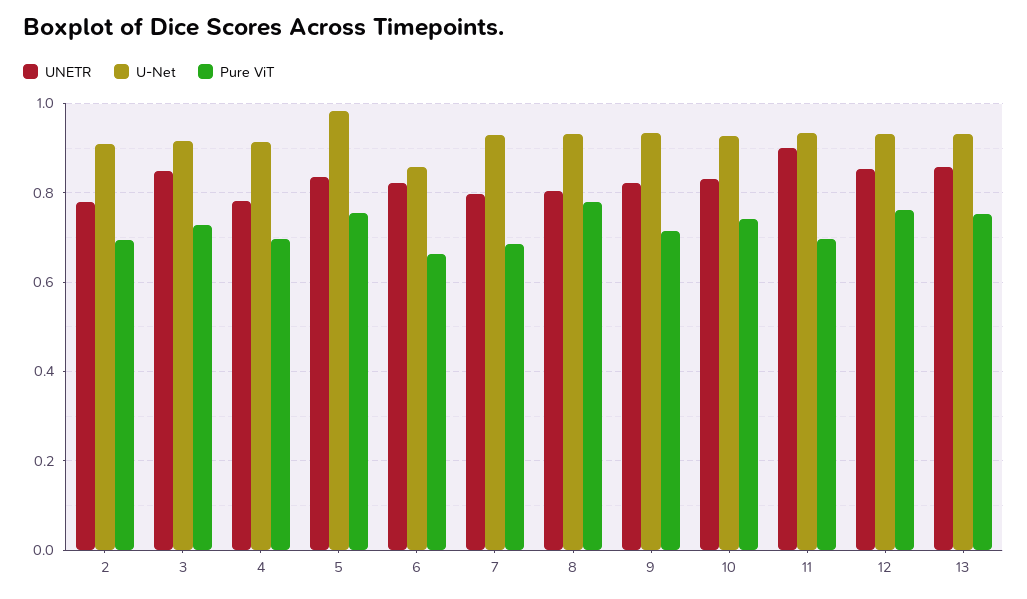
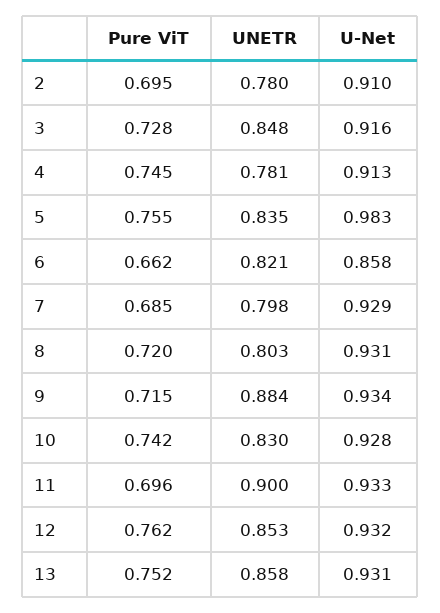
  {
    "UNETR": {
      "2": 0.78,
      "3": 0.848,
      "4": 0.781,
      "5": 0.835,
      "6": 0.821,
      "7": 0.798,
      "8": 0.803,
-     "9": 0.82,
+     "9": 0.884,
      "10": 0.83,
      "11": 0.9,
      "12": 0.853,
      "13": 0.858
    },
    "U-Net": {
      "2": 0.91,
      "3": 0.916,
      "4": 0.913,
      "5": 0.983,
      "6": 0.858,
      "7": 0.929,
      "8": 0.931,
      "9": 0.934,
      "10": 0.928,
      "11": 0.933,
      "12": 0.932,
      "13": 0.931
    },
    "Pure ViT": {
      "2": 0.695,
      "3": 0.728,
-     "4": 0.7,
+     "4": 0.745,
      "5": 0.755,
      "6": 0.662,
      "7": 0.685,
-     "8": 0.78,
+     "8": 0.72,
      "9": 0.715,
      "10": 0.742,
      "11": 0.696,
      "12": 0.762,
      "13": 0.752
    }
  }

